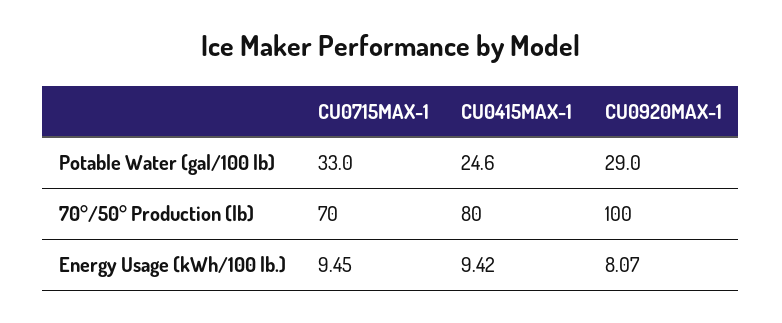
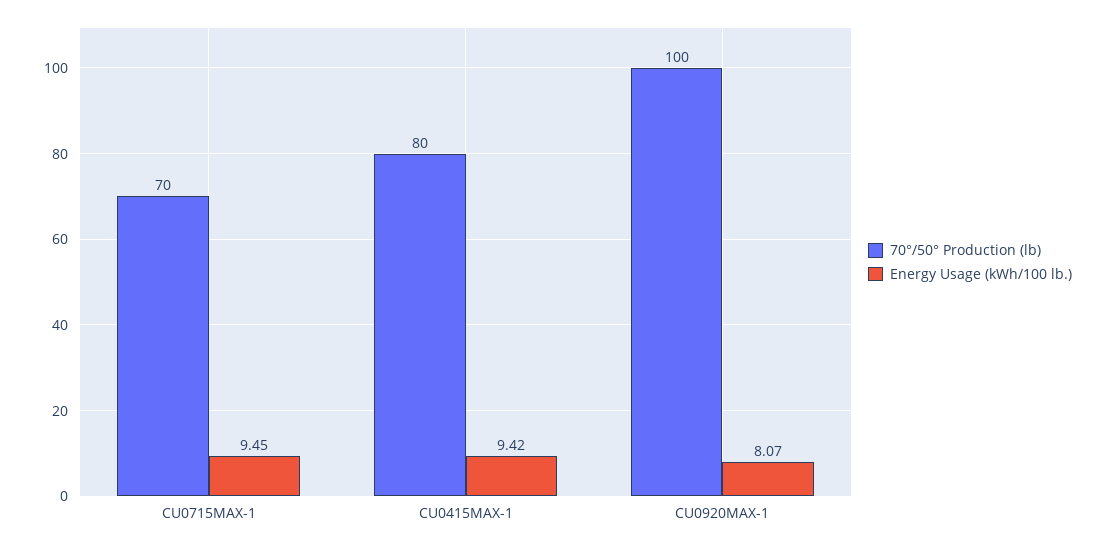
  {
-   "Potable Water (gal/100 lb)": {
-     "CU0715MAX-1": 33,
-     "CU0415MAX-1": 24.6,
-     "CU0920MAX-1": 29
-   },
    "70°/50° Production (lb)": {
      "CU0715MAX-1": 70,
      "CU0415MAX-1": 80,
      "CU0920MAX-1": 100
    },
    "Energy Usage (kWh/100 lb.)": {
      "CU0715MAX-1": 9.45,
      "CU0415MAX-1": 9.42,
      "CU0920MAX-1": 8.07
    }
  }

